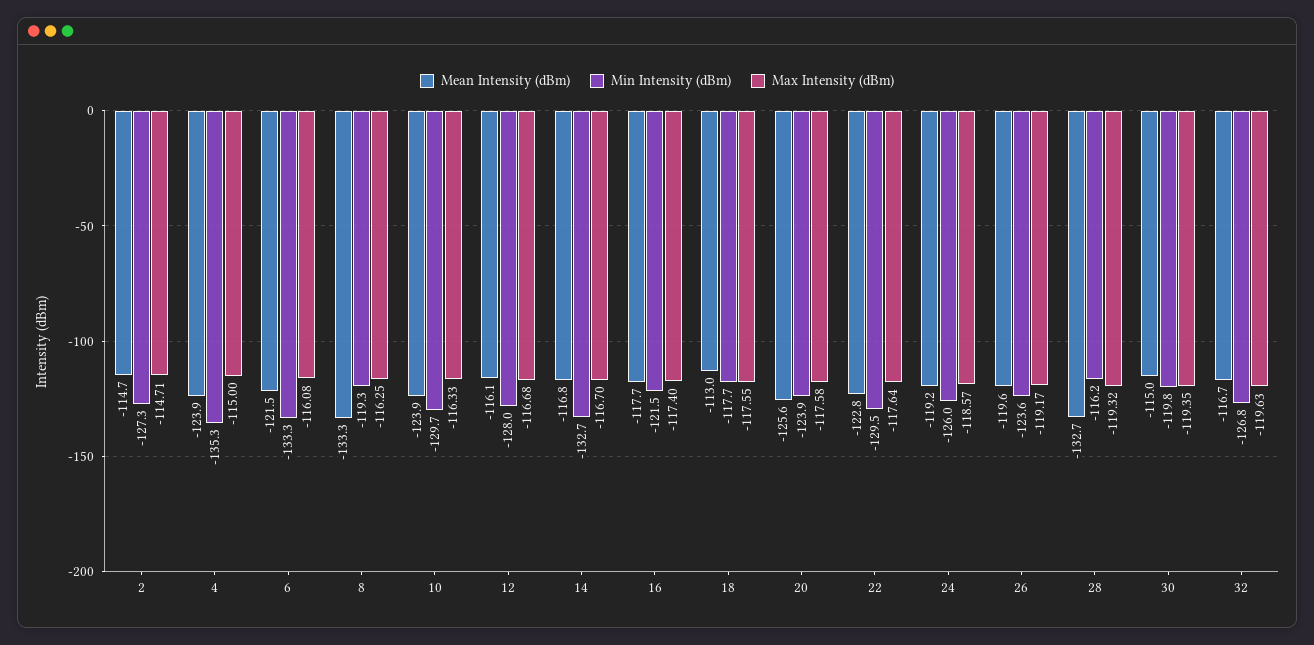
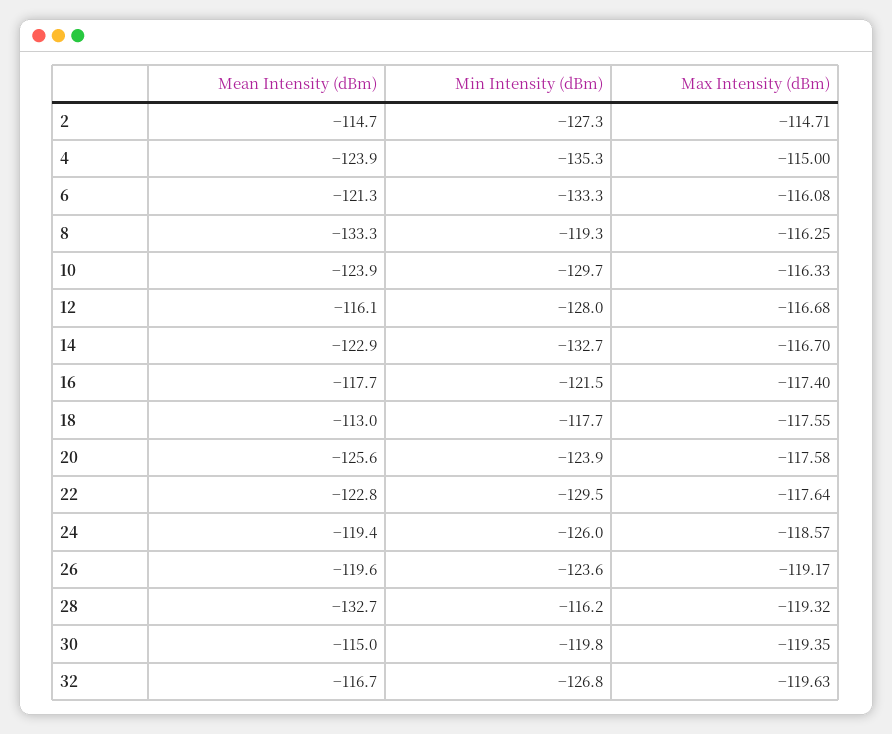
  {
    "Mean Intensity (dBm)": {
      "2": -114.7,
      "4": -123.9,
-     "6": -121.5,
+     "6": -121.3,
      "8": -133.3,
      "10": -123.9,
      "12": -116.1,
-     "14": -116.8,
+     "14": -122.9,
      "16": -117.7,
      "18": -113,
      "20": -125.6,
      "22": -122.8,
-     "24": -119.2,
+     "24": -119.4,
      "26": -119.6,
      "28": -132.7,
      "30": -115,
      "32": -116.7
    },
    "Min Intensity (dBm)": {
      "2": -127.3,
      "4": -135.3,
      "6": -133.3,
      "8": -119.3,
      "10": -129.7,
      "12": -128,
      "14": -132.7,
      "16": -121.5,
      "18": -117.7,
      "20": -123.9,
      "22": -129.5,
      "24": -126,
      "26": -123.6,
      "28": -116.2,
      "30": -119.8,
      "32": -126.8
    },
    "Max Intensity (dBm)": {
      "2": -114.71,
      "4": -115,
      "6": -116.08,
      "8": -116.25,
      "10": -116.33,
      "12": -116.68,
      "14": -116.7,
      "16": -117.4,
      "18": -117.55,
      "20": -117.58,
      "22": -117.64,
      "24": -118.57,
      "26": -119.17,
      "28": -119.32,
      "30": -119.35,
      "32": -119.63
    }
  }

